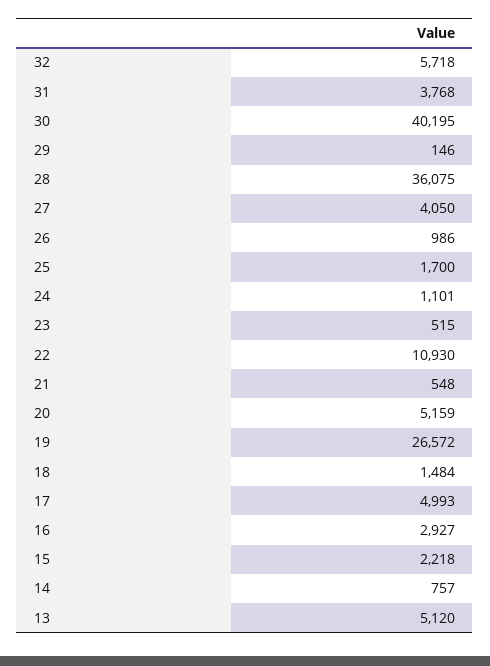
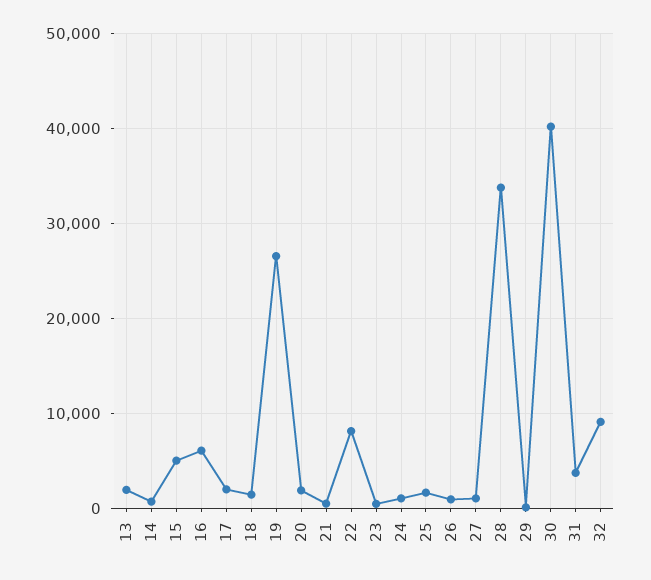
  {
-   "32": 5718,
+   "32": 9000,
    "31": 3768,
    "30": 40195,
    "29": 146,
-   "28": 36075,
+   "28": 34000,
-   "27": 4050,
+   "27": 1000,
    "26": 986,
    "25": 1700,
    "24": 1101,
    "23": 515,
-   "22": 10930,
+   "22": 8000,
    "21": 548,
-   "20": 5159,
+   "20": 2000,
    "19": 26572,
    "18": 1484,
-   "17": 4993,
+   "17": 2000,
-   "16": 2927,
+   "16": 6000,
-   "15": 2218,
+   "15": 5000,
    "14": 757,
-   "13": 5120
+   "13": 2000
  }

